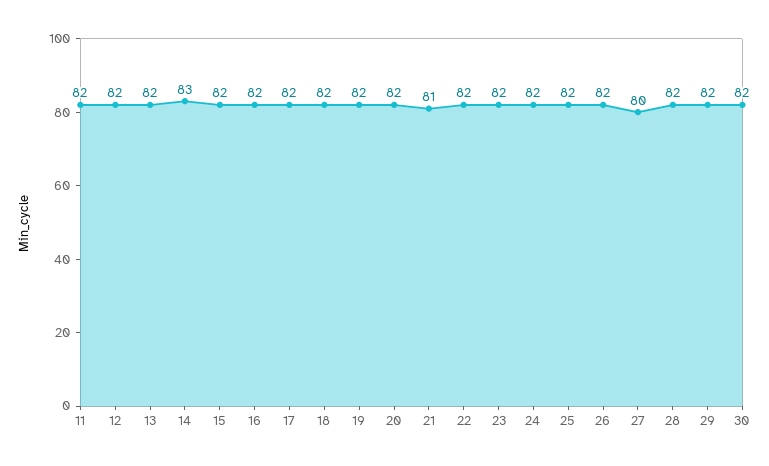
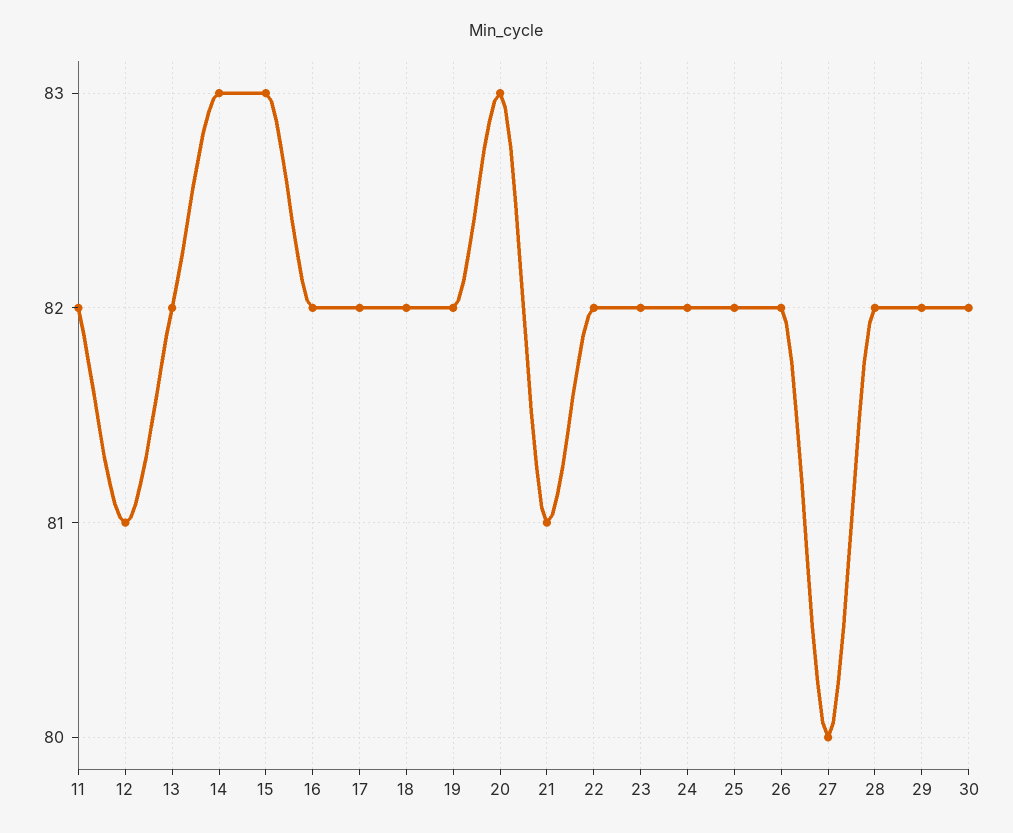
  {
    "11": 82,
-   "12": 82,
+   "12": 81,
    "13": 82,
    "14": 83,
-   "15": 82,
+   "15": 83,
    "16": 82,
    "17": 82,
    "18": 82,
    "19": 82,
-   "20": 82,
+   "20": 83,
    "21": 81,
    "22": 82,
    "23": 82,
    "24": 82,
    "25": 82,
    "26": 82,
    "27": 80,
    "28": 82,
    "29": 82,
    "30": 82
  }

